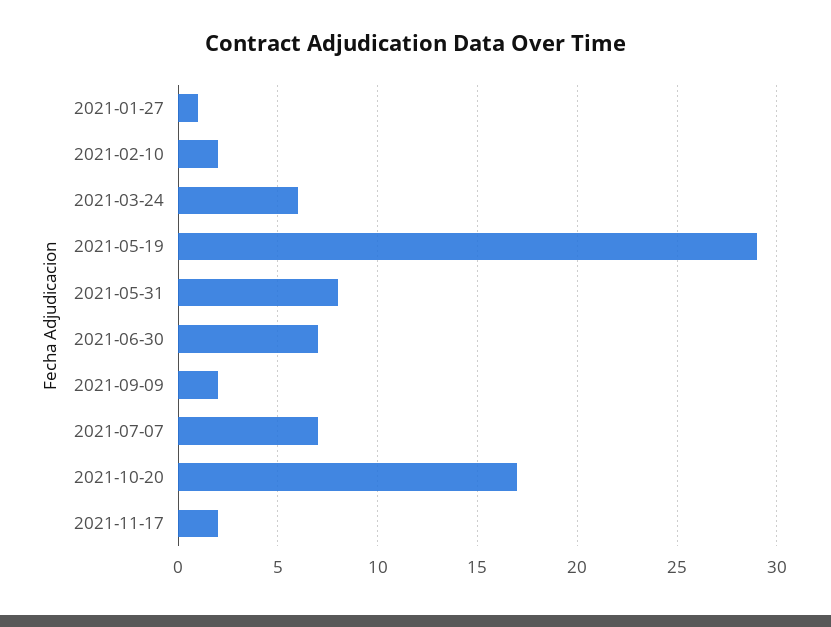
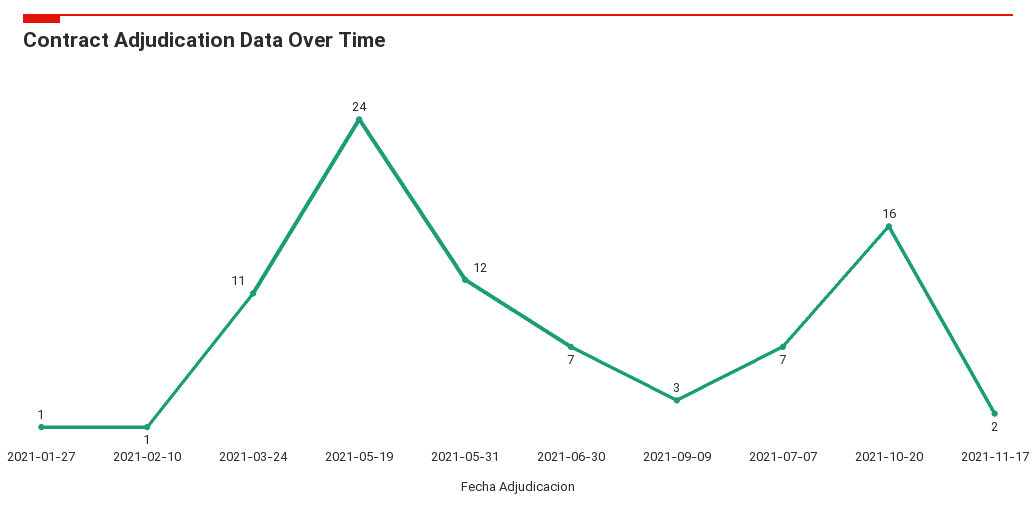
  {
    "2021-01-27": 1,
-   "2021-02-10": 2,
+   "2021-02-10": 1,
-   "2021-03-24": 6,
+   "2021-03-24": 11,
-   "2021-05-19": 29,
+   "2021-05-19": 24,
-   "2021-05-31": 8,
+   "2021-05-31": 12,
    "2021-06-30": 7,
-   "2021-09-09": 2,
+   "2021-09-09": 3,
    "2021-07-07": 7,
-   "2021-10-20": 17,
+   "2021-10-20": 16,
    "2021-11-17": 2
  }

